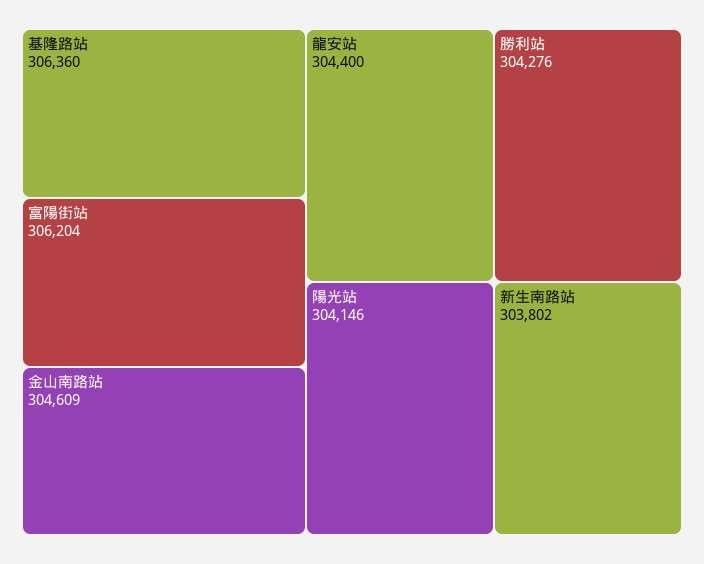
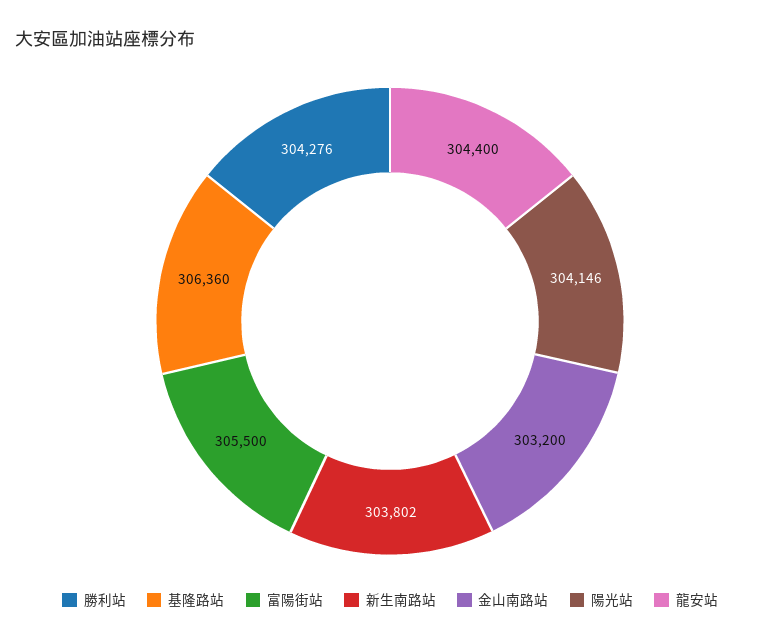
  {
    "基隆路站": 306360,
-   "富陽街站": 306204,
+   "富陽街站": 305500,
-   "金山南路站": 304609,
+   "金山南路站": 303200,
    "龍安站": 304400,
    "勝利站": 304276,
    "陽光站": 304146,
    "新生南路站": 303802
  }

